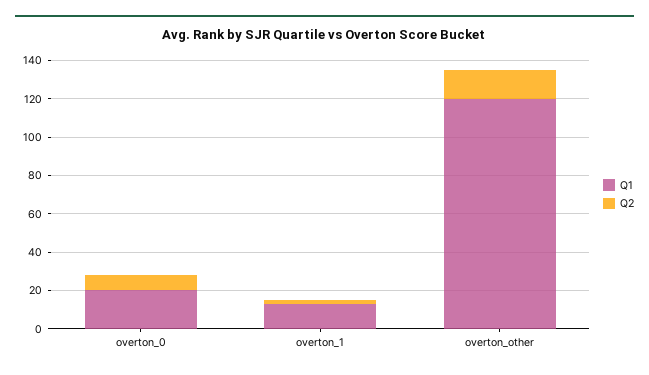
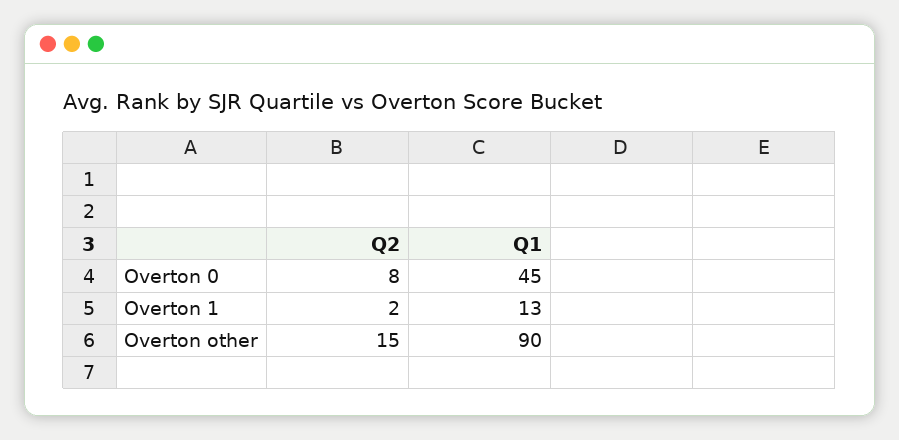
  {
    "Q1": {
-     "overton_0": 20,
+     "overton_0": 45,
      "overton_1": 13,
-     "overton_other": 120
+     "overton_other": 90
    },
    "Q2": {
      "overton_0": 8,
      "overton_1": 2,
      "overton_other": 15
    }
  }

